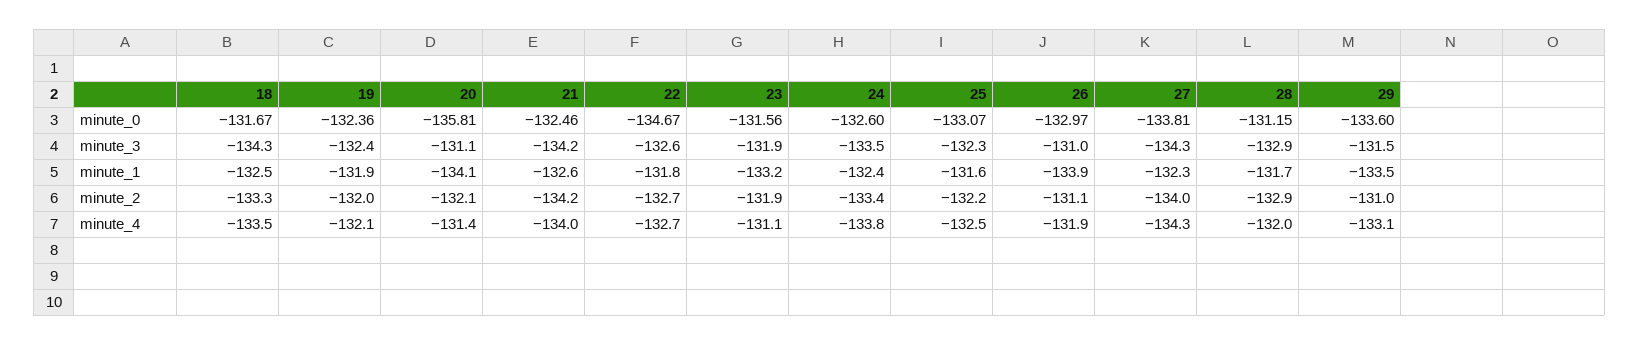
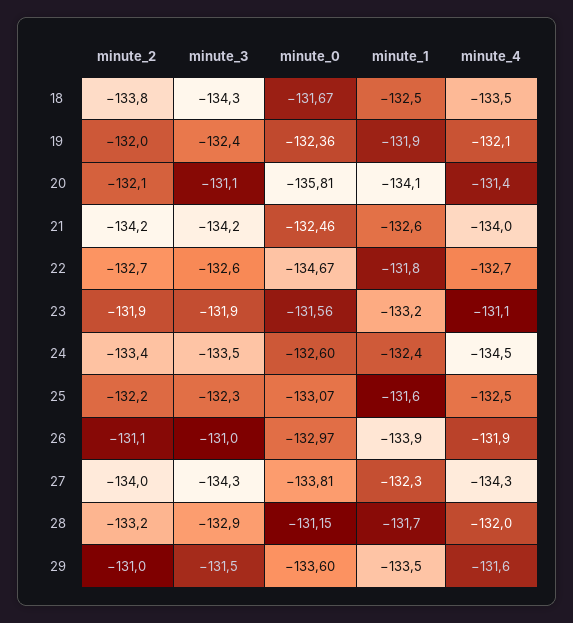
  {
    "18": {
      "minute_0": -131.67,
      "minute_3": -134.3,
      "minute_1": -132.5,
-     "minute_2": -133.3,
+     "minute_2": -133.8,
      "minute_4": -133.5
    },
    "19": {
      "minute_0": -132.36,
      "minute_3": -132.4,
      "minute_1": -131.9,
      "minute_2": -132,
      "minute_4": -132.1
    },
    "20": {
      "minute_0": -135.81,
      "minute_3": -131.1,
      "minute_1": -134.1,
      "minute_2": -132.1,
      "minute_4": -131.4
    },
    "21": {
      "minute_0": -132.46,
      "minute_3": -134.2,
      "minute_1": -132.6,
      "minute_2": -134.2,
      "minute_4": -134
    },
    "22": {
      "minute_0": -134.67,
      "minute_3": -132.6,
      "minute_1": -131.8,
      "minute_2": -132.7,
      "minute_4": -132.7
    },
    "23": {
      "minute_0": -131.56,
      "minute_3": -131.9,
      "minute_1": -133.2,
      "minute_2": -131.9,
      "minute_4": -131.1
    },
    "24": {
      "minute_0": -132.6,
      "minute_3": -133.5,
      "minute_1": -132.4,
      "minute_2": -133.4,
-     "minute_4": -133.8
+     "minute_4": -134.5
    },
    "25": {
      "minute_0": -133.07,
      "minute_3": -132.3,
      "minute_1": -131.6,
      "minute_2": -132.2,
      "minute_4": -132.5
    },
    "26": {
      "minute_0": -132.97,
      "minute_3": -131,
      "minute_1": -133.9,
      "minute_2": -131.1,
      "minute_4": -131.9
    },
    "27": {
      "minute_0": -133.81,
      "minute_3": -134.3,
      "minute_1": -132.3,
      "minute_2": -134,
      "minute_4": -134.3
    },
    "28": {
      "minute_0": -131.15,
      "minute_3": -132.9,
      "minute_1": -131.7,
-     "minute_2": -132.9,
+     "minute_2": -133.2,
      "minute_4": -132
    },
    "29": {
      "minute_0": -133.6,
      "minute_3": -131.5,
      "minute_1": -133.5,
      "minute_2": -131,
-     "minute_4": -133.1
+     "minute_4": -131.6
    }
  }

